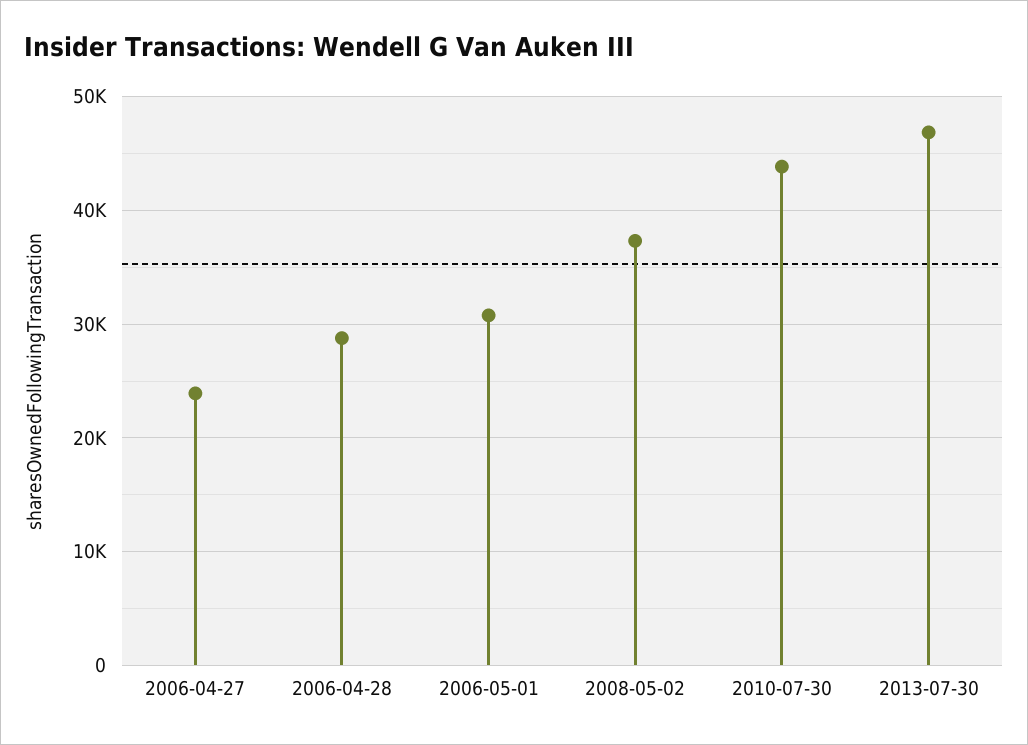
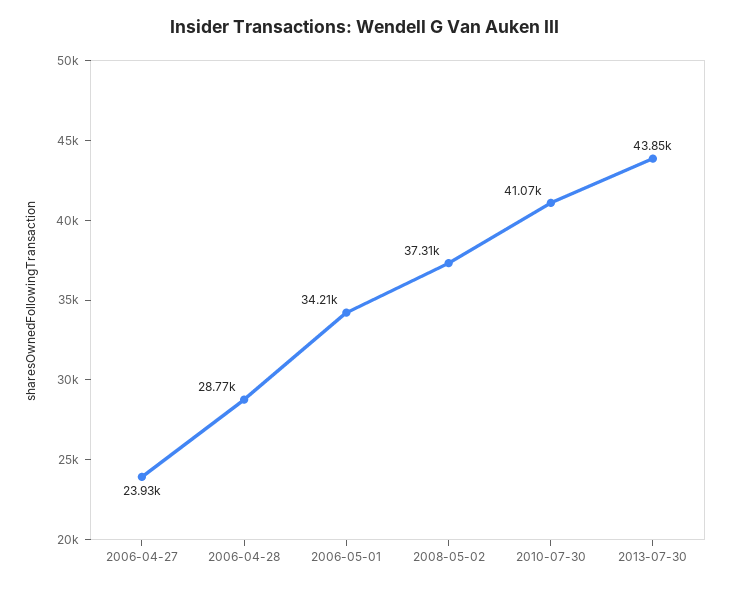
  {
    "2006-04-27": 23930,
    "2006-04-28": 28770,
-   "2006-05-01": 31000,
+   "2006-05-01": 34210,
    "2008-05-02": 37310,
-   "2010-07-30": 44000,
+   "2010-07-30": 41070,
-   "2013-07-30": 47000
+   "2013-07-30": 43850
  }

